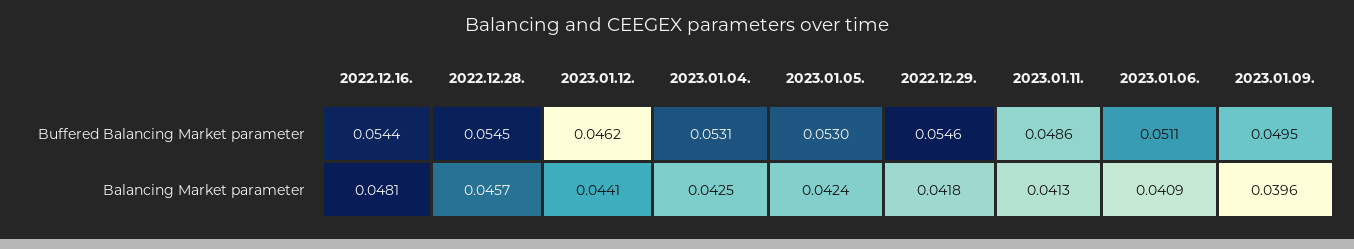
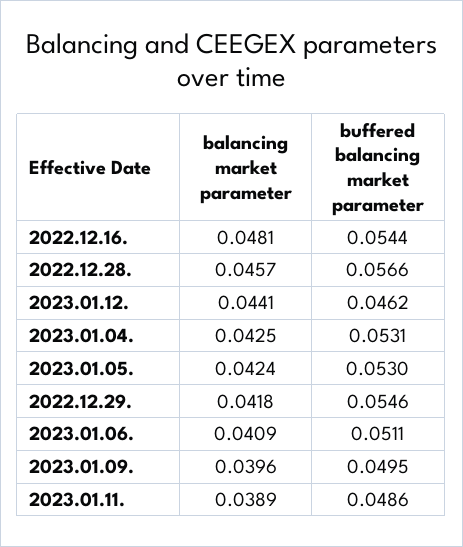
  {
    "2022.12.16.": {
      "Buffered Balancing Market parameter": 0.0544,
      "Balancing Market parameter": 0.0481
    },
    "2022.12.28.": {
-     "Buffered Balancing Market parameter": 0.0545,
+     "Buffered Balancing Market parameter": 0.0566,
      "Balancing Market parameter": 0.0457
    },
    "2023.01.12.": {
      "Buffered Balancing Market parameter": 0.0462,
      "Balancing Market parameter": 0.0441
    },
    "2023.01.04.": {
      "Buffered Balancing Market parameter": 0.0531,
      "Balancing Market parameter": 0.0425
    },
    "2023.01.05.": {
      "Buffered Balancing Market parameter": 0.053,
      "Balancing Market parameter": 0.0424
    },
    "2022.12.29.": {
      "Buffered Balancing Market parameter": 0.0546,
      "Balancing Market parameter": 0.0418
    },
    "2023.01.11.": {
      "Buffered Balancing Market parameter": 0.0486,
-     "Balancing Market parameter": 0.0413
+     "Balancing Market parameter": 0.0389
    },
    "2023.01.06.": {
      "Buffered Balancing Market parameter": 0.0511,
      "Balancing Market parameter": 0.0409
    },
    "2023.01.09.": {
      "Buffered Balancing Market parameter": 0.0495,
      "Balancing Market parameter": 0.0396
    }
  }

